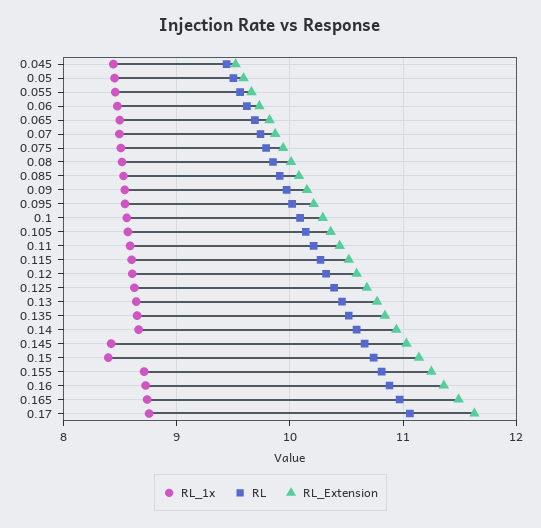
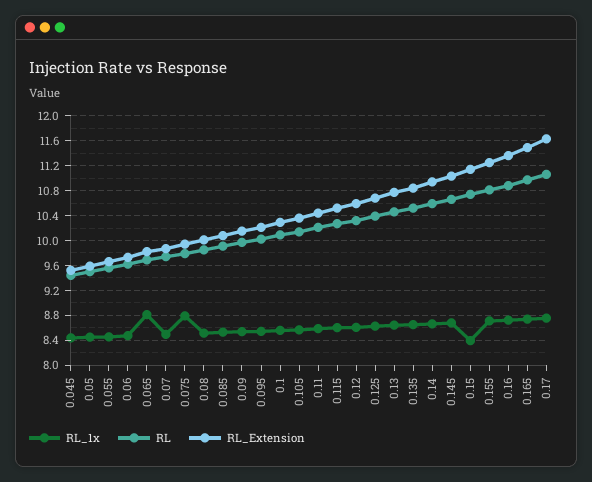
  {
    "RL_1x": {
      "0.045": 8.4,
      "0.05": 8.5,
      "0.055": 8.5,
      "0.06": 8.5,
-     "0.065": 8.5,
+     "0.065": 8.8,
      "0.07": 8.5,
-     "0.075": 8.5,
+     "0.075": 8.8,
      "0.08": 8.5,
      "0.085": 8.5,
      "0.09": 8.5,
      "0.095": 8.5,
      "0.1": 8.6,
      "0.105": 8.6,
      "0.11": 8.6,
      "0.115": 8.6,
      "0.12": 8.6,
      "0.125": 8.6,
      "0.13": 8.6,
      "0.135": 8.7,
      "0.14": 8.7,
-     "0.145": 8.4,
+     "0.145": 8.7,
      "0.15": 8.4,
      "0.155": 8.7,
      "0.16": 8.7,
      "0.165": 8.7,
      "0.17": 8.8
    },
    "RL": {
      "0.045": 9.4,
      "0.05": 9.5,
      "0.055": 9.6,
      "0.06": 9.6,
      "0.065": 9.7,
      "0.07": 9.7,
      "0.075": 9.8,
      "0.08": 9.9,
      "0.085": 9.9,
      "0.09": 10,
      "0.095": 10,
      "0.1": 10.1,
      "0.105": 10.1,
      "0.11": 10.2,
      "0.115": 10.3,
      "0.12": 10.3,
      "0.125": 10.4,
      "0.13": 10.5,
      "0.135": 10.5,
      "0.14": 10.6,
      "0.145": 10.7,
      "0.15": 10.7,
      "0.155": 10.8,
      "0.16": 10.9,
      "0.165": 11,
      "0.17": 11.1
    },
    "RL_Extension": {
      "0.045": 9.5,
      "0.05": 9.6,
      "0.055": 9.7,
      "0.06": 9.7,
      "0.065": 9.8,
      "0.07": 9.9,
      "0.075": 9.9,
      "0.08": 10,
      "0.085": 10.1,
      "0.09": 10.2,
      "0.095": 10.2,
      "0.1": 10.3,
      "0.105": 10.4,
      "0.11": 10.4,
      "0.115": 10.5,
      "0.12": 10.6,
      "0.125": 10.7,
      "0.13": 10.8,
      "0.135": 10.8,
      "0.14": 10.9,
      "0.145": 11,
      "0.15": 11.1,
      "0.155": 11.3,
      "0.16": 11.4,
      "0.165": 11.5,
      "0.17": 11.6
    }
  }

